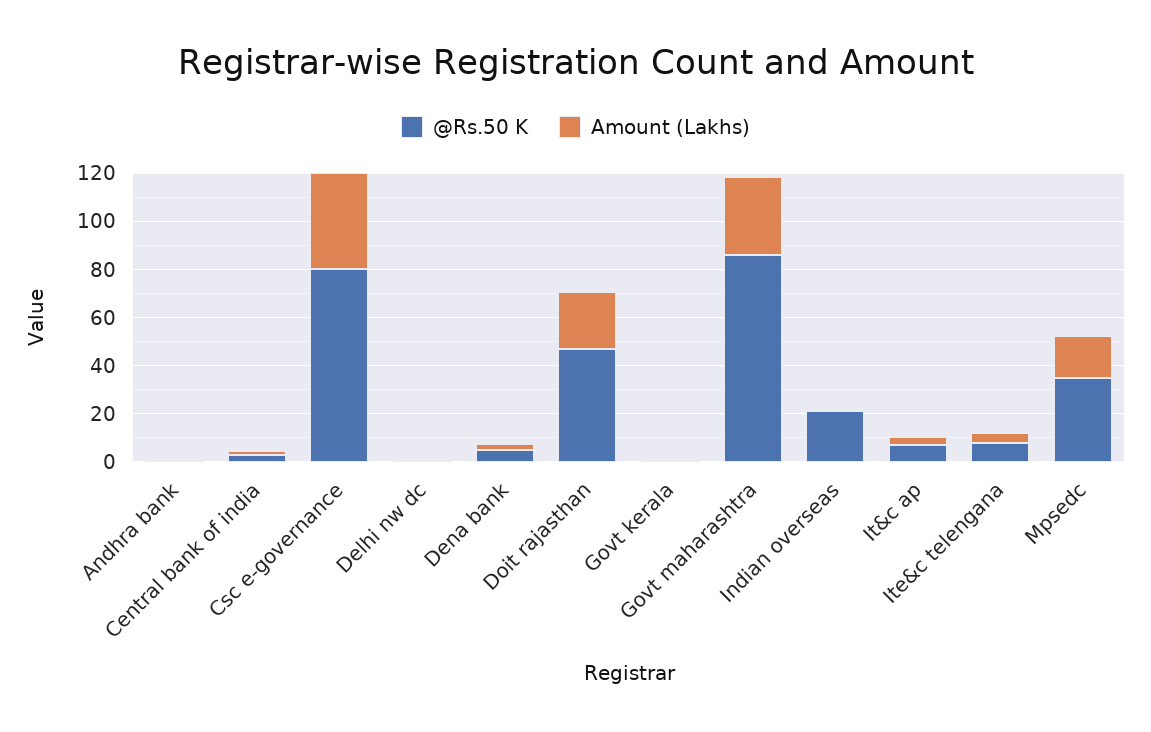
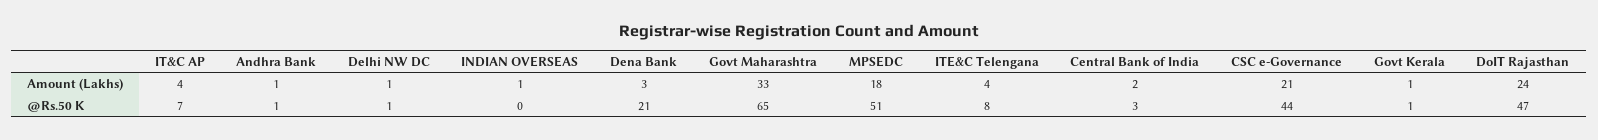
  {
    "@Rs.50 K": {
      "Andhra bank": 1,
      "Central bank of india": 3,
-     "Csc e-governance": 80,
+     "Csc e-governance": 44,
      "Delhi nw dc": 1,
-     "Dena bank": 5,
+     "Dena bank": 21,
      "Doit rajasthan": 47,
      "Govt kerala": 1,
-     "Govt maharashtra": 85,
+     "Govt maharashtra": 65,
-     "Indian overseas": 20,
+     "Indian overseas": 0,
      "It&c ap": 7,
      "Ite&c telengana": 8,
-     "Mpsedc": 35
+     "Mpsedc": 51
    },
    "Amount (Lakhs)": {
      "Andhra bank": 1,
      "Central bank of india": 2,
-     "Csc e-governance": 40,
+     "Csc e-governance": 21,
      "Delhi nw dc": 1,
      "Dena bank": 3,
      "Doit rajasthan": 24,
      "Govt kerala": 1,
      "Govt maharashtra": 33,
      "Indian overseas": 1,
      "It&c ap": 4,
      "Ite&c telengana": 4,
      "Mpsedc": 18
    }
  }

